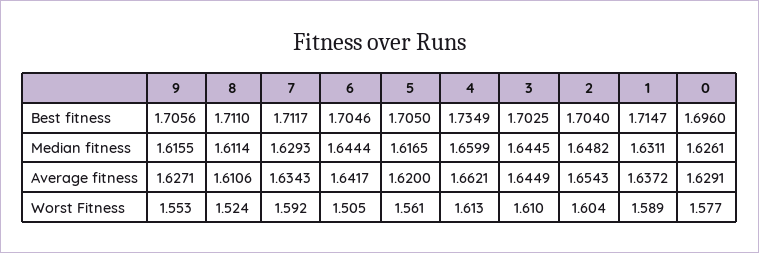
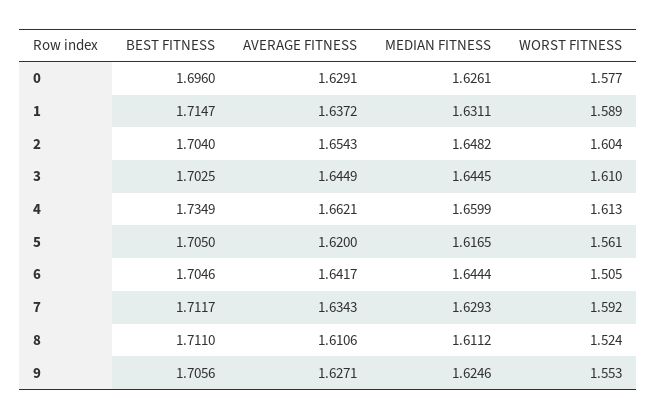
  {
    "9": {
      "Best fitness": 1.7056,
-     "Median fitness": 1.6155,
+     "Median fitness": 1.6246,
      "Average fitness": 1.6271,
      "Worst Fitness": 1.553
    },
    "8": {
      "Best fitness": 1.711,
-     "Median fitness": 1.6114,
+     "Median fitness": 1.6112,
      "Average fitness": 1.6106,
      "Worst Fitness": 1.524
    },
    "7": {
      "Best fitness": 1.7117,
      "Median fitness": 1.6293,
      "Average fitness": 1.6343,
      "Worst Fitness": 1.592
    },
    "6": {
      "Best fitness": 1.7046,
      "Median fitness": 1.6444,
      "Average fitness": 1.6417,
      "Worst Fitness": 1.505
    },
    "5": {
      "Best fitness": 1.705,
      "Median fitness": 1.6165,
      "Average fitness": 1.62,
      "Worst Fitness": 1.561
    },
    "4": {
      "Best fitness": 1.7349,
      "Median fitness": 1.6599,
      "Average fitness": 1.6621,
      "Worst Fitness": 1.613
    },
    "3": {
      "Best fitness": 1.7025,
      "Median fitness": 1.6445,
      "Average fitness": 1.6449,
      "Worst Fitness": 1.61
    },
    "2": {
      "Best fitness": 1.704,
      "Median fitness": 1.6482,
      "Average fitness": 1.6543,
      "Worst Fitness": 1.604
    },
    "1": {
      "Best fitness": 1.7147,
      "Median fitness": 1.6311,
      "Average fitness": 1.6372,
      "Worst Fitness": 1.589
    },
    "0": {
      "Best fitness": 1.696,
      "Median fitness": 1.6261,
      "Average fitness": 1.6291,
      "Worst Fitness": 1.577
    }
  }

